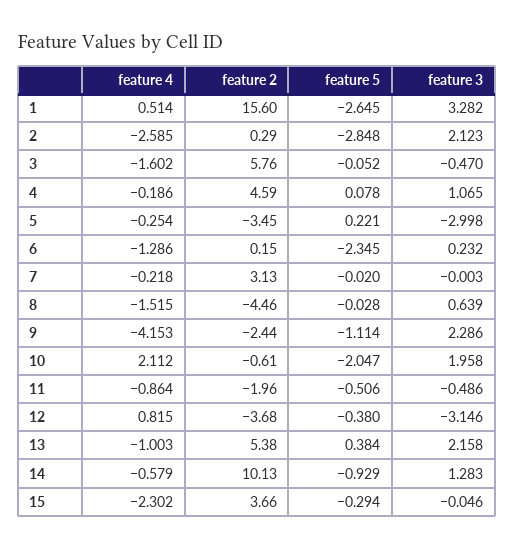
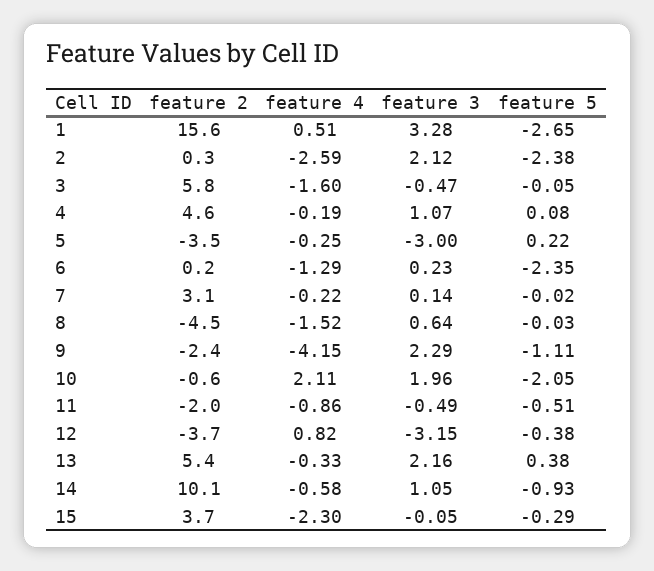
  {
    "feature 4": {
      "1": 0.514,
      "2": -2.585,
      "3": -1.602,
      "4": -0.186,
      "5": -0.254,
      "6": -1.286,
      "7": -0.218,
      "8": -1.515,
      "9": -4.153,
      "10": 2.112,
      "11": -0.864,
      "12": 0.815,
-     "13": -1.003,
+     "13": -0.33,
      "14": -0.579,
      "15": -2.302
    },
    "feature 2": {
      "1": 15.6,
      "2": 0.29,
      "3": 5.76,
      "4": 4.59,
      "5": -3.45,
      "6": 0.15,
      "7": 3.13,
      "8": -4.46,
      "9": -2.44,
      "10": -0.61,
      "11": -1.96,
      "12": -3.68,
      "13": 5.38,
      "14": 10.13,
      "15": 3.66
    },
    "feature 5": {
      "1": -2.645,
-     "2": -2.848,
+     "2": -2.38,
      "3": -0.052,
      "4": 0.078,
      "5": 0.221,
      "6": -2.345,
      "7": -0.02,
      "8": -0.028,
      "9": -1.114,
      "10": -2.047,
      "11": -0.506,
      "12": -0.38,
      "13": 0.384,
      "14": -0.929,
      "15": -0.294
    },
    "feature 3": {
      "1": 3.282,
      "2": 2.123,
      "3": -0.47,
      "4": 1.065,
      "5": -2.998,
      "6": 0.232,
-     "7": -0.003,
+     "7": 0.14,
      "8": 0.639,
      "9": 2.286,
      "10": 1.958,
      "11": -0.486,
      "12": -3.146,
      "13": 2.158,
-     "14": 1.283,
+     "14": 1.05,
      "15": -0.046
    }
  }

